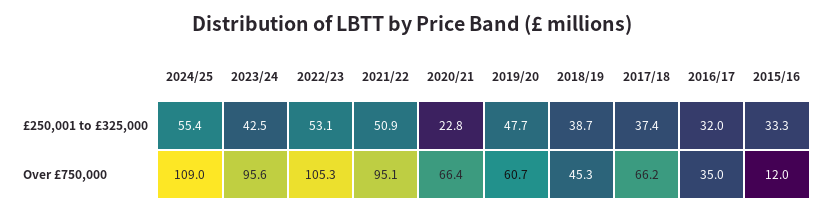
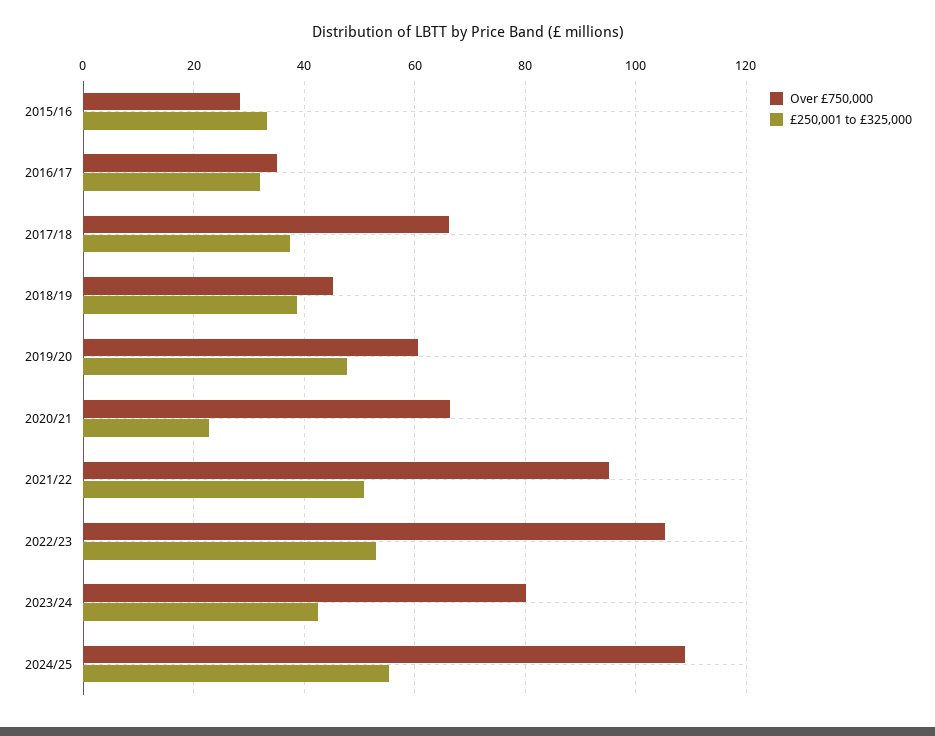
  {
    "£250,001 to £325,000": {
      "2024/25": 55.4,
      "2023/24": 42.5,
      "2022/23": 53.1,
      "2021/22": 50.9,
      "2020/21": 22.8,
      "2019/20": 47.7,
      "2018/19": 38.7,
      "2017/18": 37.4,
      "2016/17": 32,
      "2015/16": 33.3
    },
    "Over £750,000": {
      "2024/25": 109,
-     "2023/24": 95.6,
+     "2023/24": 80,
      "2022/23": 105.3,
      "2021/22": 95.1,
      "2020/21": 66.4,
      "2019/20": 60.7,
      "2018/19": 45.3,
      "2017/18": 66.2,
      "2016/17": 35,
-     "2015/16": 12
+     "2015/16": 28
    }
  }

